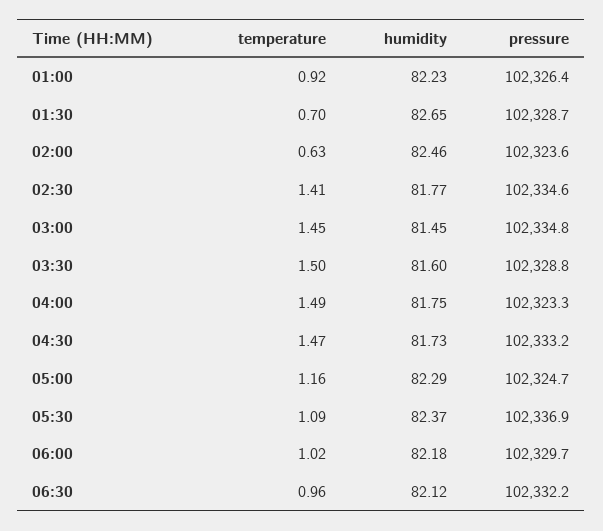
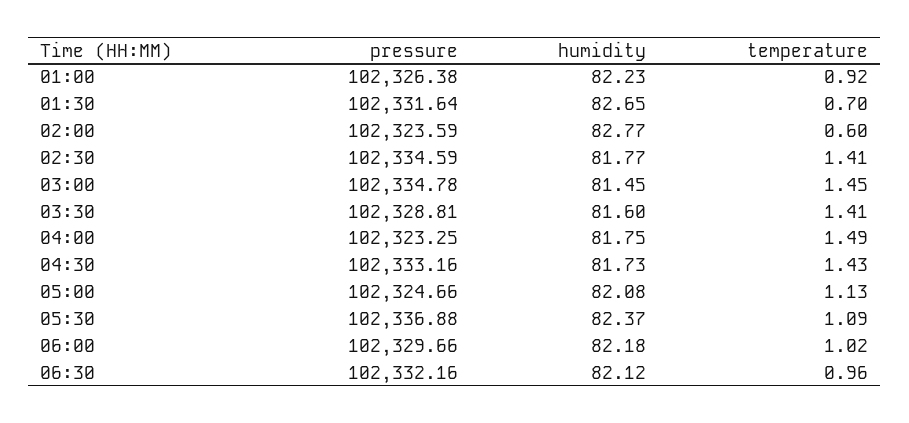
  {
    "temperature": {
      "01:00": 0.92,
      "01:30": 0.7,
-     "02:00": 0.63,
+     "02:00": 0.6,
      "02:30": 1.41,
      "03:00": 1.45,
-     "03:30": 1.5,
+     "03:30": 1.41,
      "04:00": 1.49,
-     "04:30": 1.47,
+     "04:30": 1.43,
-     "05:00": 1.16,
+     "05:00": 1.13,
      "05:30": 1.09,
      "06:00": 1.02,
      "06:30": 0.96
    },
    "humidity": {
      "01:00": 82.23,
      "01:30": 82.65,
-     "02:00": 82.46,
+     "02:00": 82.77,
      "02:30": 81.77,
      "03:00": 81.45,
      "03:30": 81.6,
      "04:00": 81.75,
      "04:30": 81.73,
-     "05:00": 82.29,
+     "05:00": 82.08,
      "05:30": 82.37,
      "06:00": 82.18,
      "06:30": 82.12
    },
    "pressure": {
      "01:00": 102326.38,
-     "01:30": 102328.7,
+     "01:30": 102331.64,
      "02:00": 102323.59,
      "02:30": 102334.59,
      "03:00": 102334.78,
      "03:30": 102328.81,
      "04:00": 102323.25,
      "04:30": 102333.16,
      "05:00": 102324.66,
      "05:30": 102336.88,
      "06:00": 102329.66,
      "06:30": 102332.16
    }
  }

